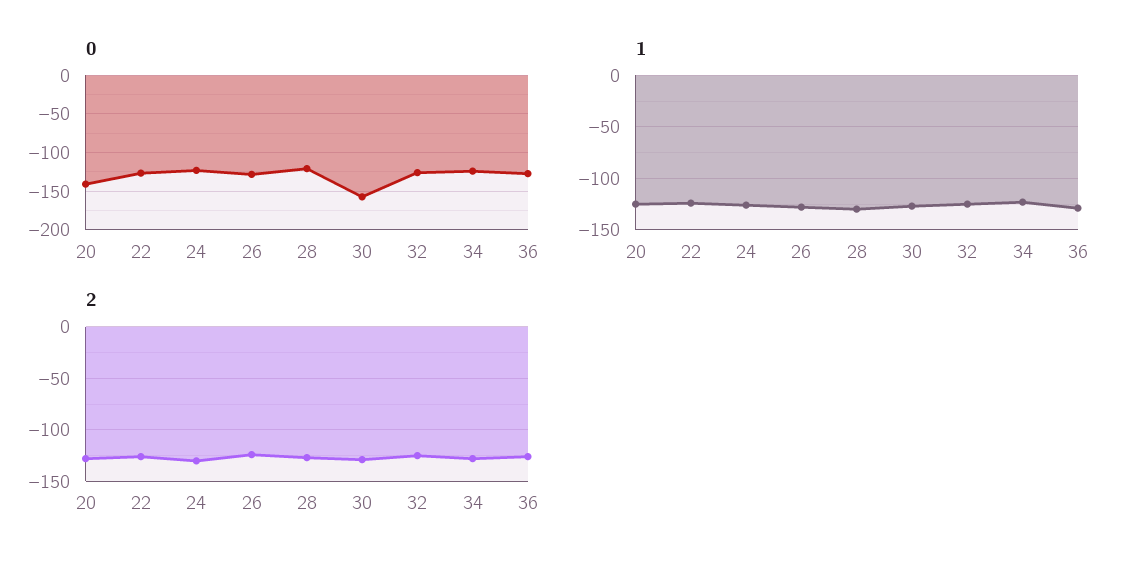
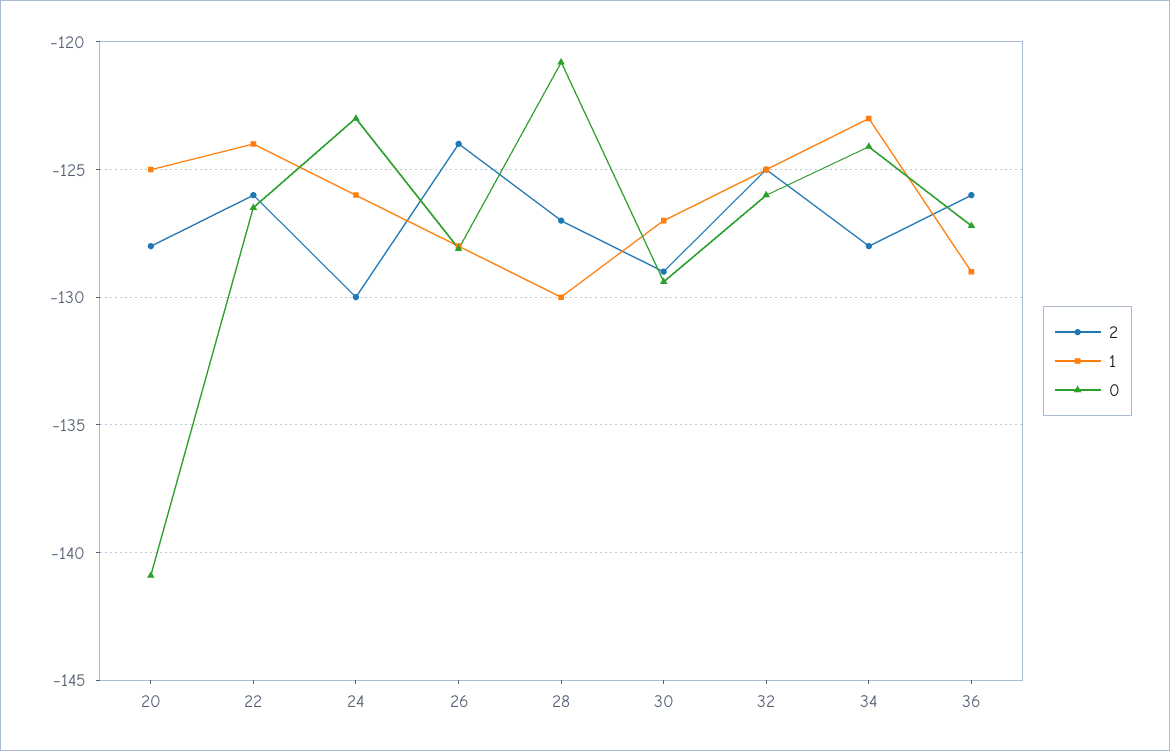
  {
    "0": {
      "20": -141,
      "22": -126.5,
      "24": -123,
      "26": -128,
      "28": -121,
-     "30": -160,
+     "30": -129.5,
      "32": -126,
      "34": -124,
      "36": -127
    },
    "1": {
      "20": -125,
      "22": -124,
      "24": -126,
      "26": -128,
      "28": -130,
      "30": -127,
      "32": -125,
      "34": -123,
      "36": -129
    },
    "2": {
      "20": -128,
      "22": -126,
      "24": -130,
      "26": -124,
      "28": -127,
      "30": -129,
      "32": -125,
      "34": -128,
      "36": -126
    }
  }

